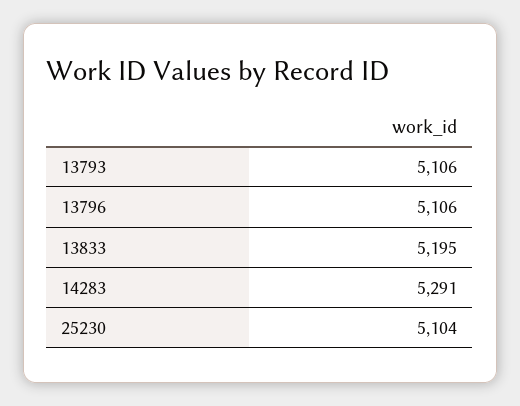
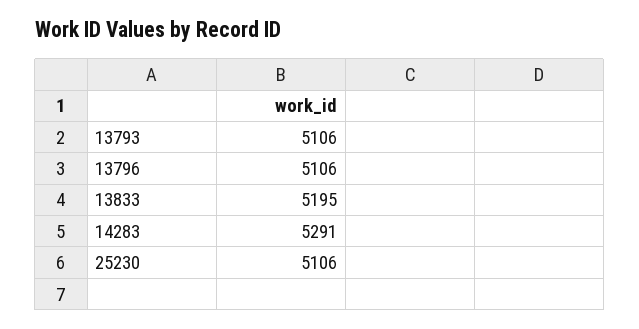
  {
    "13793": 5106,
    "13796": 5106,
    "13833": 5195,
    "14283": 5291,
-   "25230": 5104
+   "25230": 5106
  }

